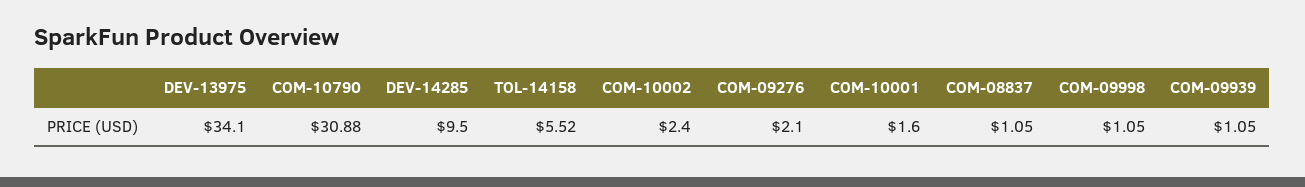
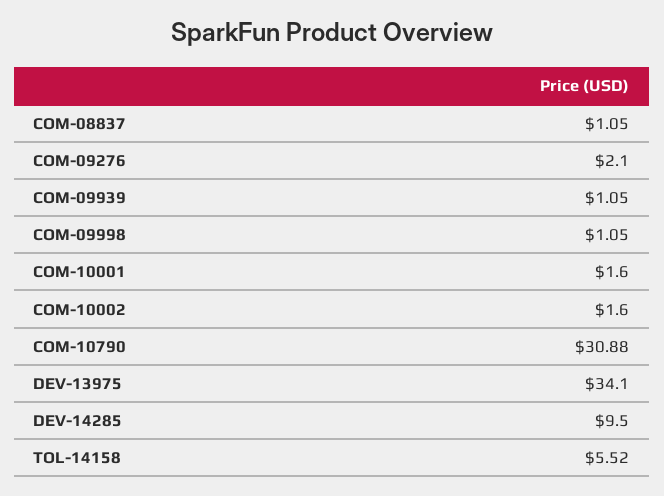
  {
    "DEV-13975": 34.1,
    "COM-10790": 30.88,
    "DEV-14285": 9.5,
    "TOL-14158": 5.52,
-   "COM-10002": 2.4,
+   "COM-10002": 1.6,
    "COM-09276": 2.1,
    "COM-10001": 1.6,
    "COM-08837": 1.05,
    "COM-09998": 1.05,
    "COM-09939": 1.05
  }

